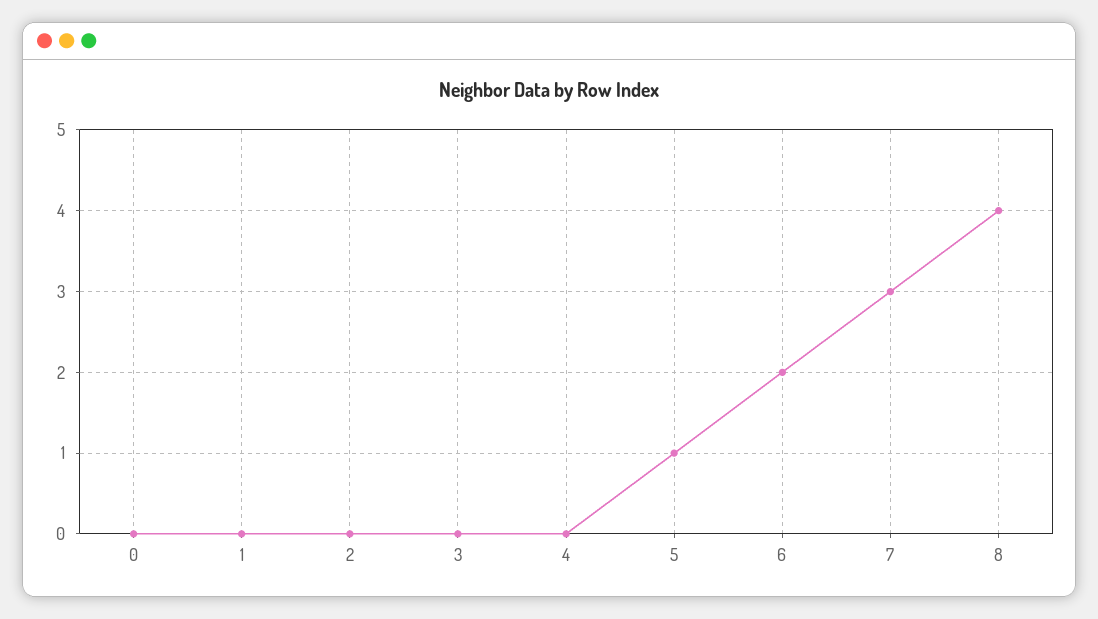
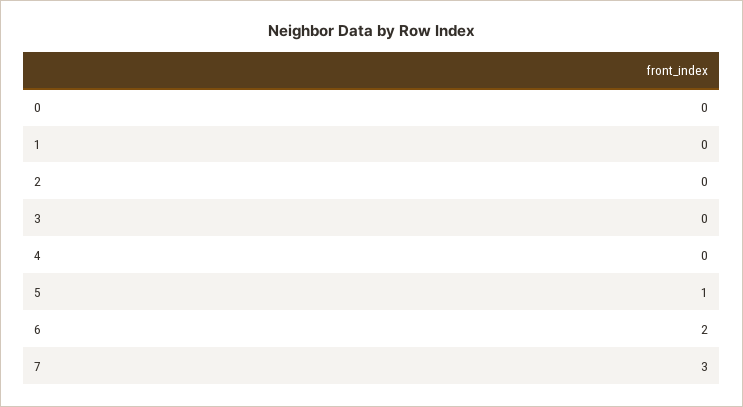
  {
    "0": 0,
    "1": 0,
    "2": 0,
    "3": 0,
    "4": 0,
    "5": 1,
    "6": 2,
-   "7": 3,
+   "7": 3
-   "8": 4
  }

